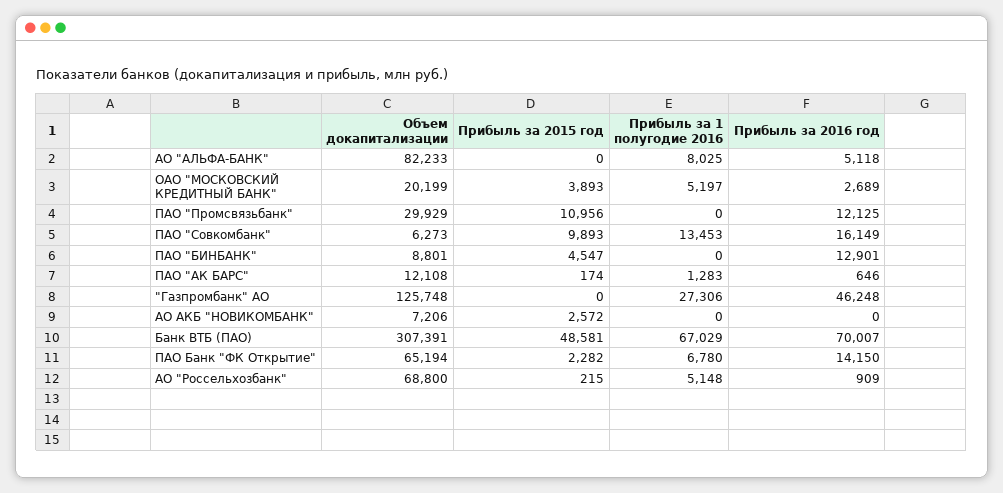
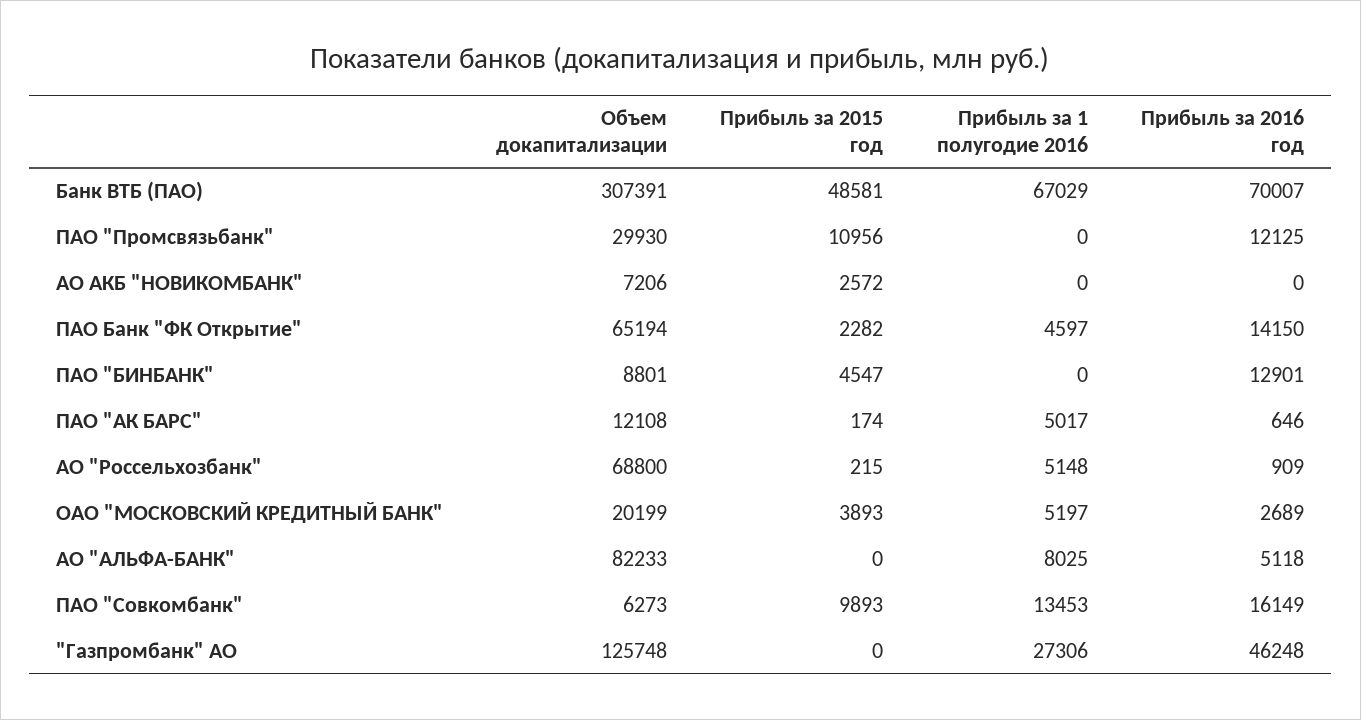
  {
    "Объем докапитализации": {
      "АО \"АЛЬФА-БАНК\"": 82233,
      "ОАО \"МОСКОВСКИЙ КРЕДИТНЫЙ БАНК\"": 20199,
-     "ПАО \"Промсвязьбанк\"": 29929,
+     "ПАО \"Промсвязьбанк\"": 29930,
      "ПАО \"Совкомбанк\"": 6273,
      "ПАО \"БИНБАНК\"": 8801,
      "ПАО \"АК БАРС\"": 12108,
      "\"Газпромбанк\" АО": 125748,
      "АО АКБ \"НОВИКОМБАНК\"": 7206,
      "Банк ВТБ (ПАО)": 307391,
      "ПАО Банк \"ФК Открытие\"": 65194,
      "АО \"Россельхозбанк\"": 68800
    },
    "Прибыль за 2015 год": {
      "АО \"АЛЬФА-БАНК\"": 0,
      "ОАО \"МОСКОВСКИЙ КРЕДИТНЫЙ БАНК\"": 3893,
      "ПАО \"Промсвязьбанк\"": 10956,
      "ПАО \"Совкомбанк\"": 9893,
      "ПАО \"БИНБАНК\"": 4547,
      "ПАО \"АК БАРС\"": 174,
      "\"Газпромбанк\" АО": 0,
      "АО АКБ \"НОВИКОМБАНК\"": 2572,
      "Банк ВТБ (ПАО)": 48581,
      "ПАО Банк \"ФК Открытие\"": 2282,
      "АО \"Россельхозбанк\"": 215
    },
    "Прибыль за 1 полугодие 2016": {
      "АО \"АЛЬФА-БАНК\"": 8025,
      "ОАО \"МОСКОВСКИЙ КРЕДИТНЫЙ БАНК\"": 5197,
      "ПАО \"Промсвязьбанк\"": 0,
      "ПАО \"Совкомбанк\"": 13453,
      "ПАО \"БИНБАНК\"": 0,
-     "ПАО \"АК БАРС\"": 1283,
+     "ПАО \"АК БАРС\"": 5017,
      "\"Газпромбанк\" АО": 27306,
      "АО АКБ \"НОВИКОМБАНК\"": 0,
      "Банк ВТБ (ПАО)": 67029,
-     "ПАО Банк \"ФК Открытие\"": 6780,
+     "ПАО Банк \"ФК Открытие\"": 4597,
      "АО \"Россельхозбанк\"": 5148
    },
    "Прибыль за 2016 год": {
      "АО \"АЛЬФА-БАНК\"": 5118,
      "ОАО \"МОСКОВСКИЙ КРЕДИТНЫЙ БАНК\"": 2689,
      "ПАО \"Промсвязьбанк\"": 12125,
      "ПАО \"Совкомбанк\"": 16149,
      "ПАО \"БИНБАНК\"": 12901,
      "ПАО \"АК БАРС\"": 646,
      "\"Газпромбанк\" АО": 46248,
      "АО АКБ \"НОВИКОМБАНК\"": 0,
      "Банк ВТБ (ПАО)": 70007,
      "ПАО Банк \"ФК Открытие\"": 14150,
      "АО \"Россельхозбанк\"": 909
    }
  }

